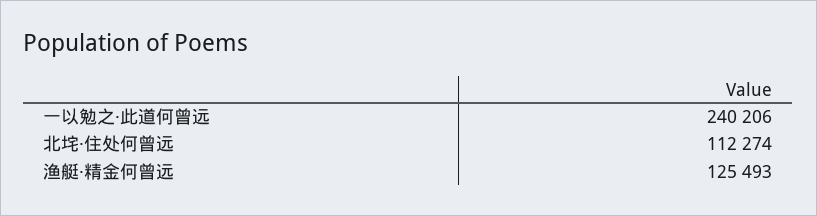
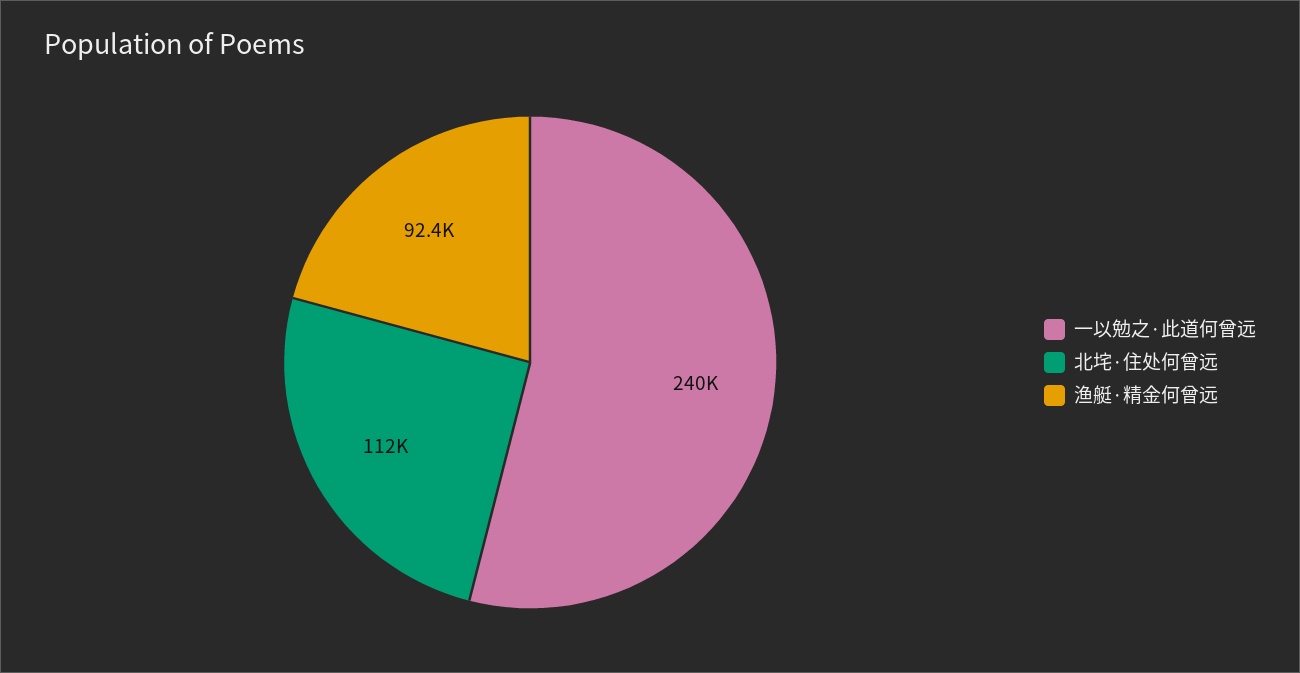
  {
    "一以勉之·此道何曾远": 240206,
    "北垞·住处何曾远": 112274,
-   "渔艇·精金何曾远": 125493
+   "渔艇·精金何曾远": 92400
  }

